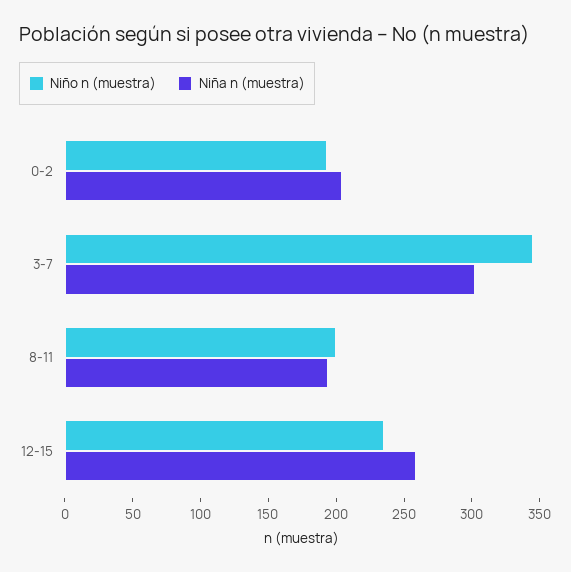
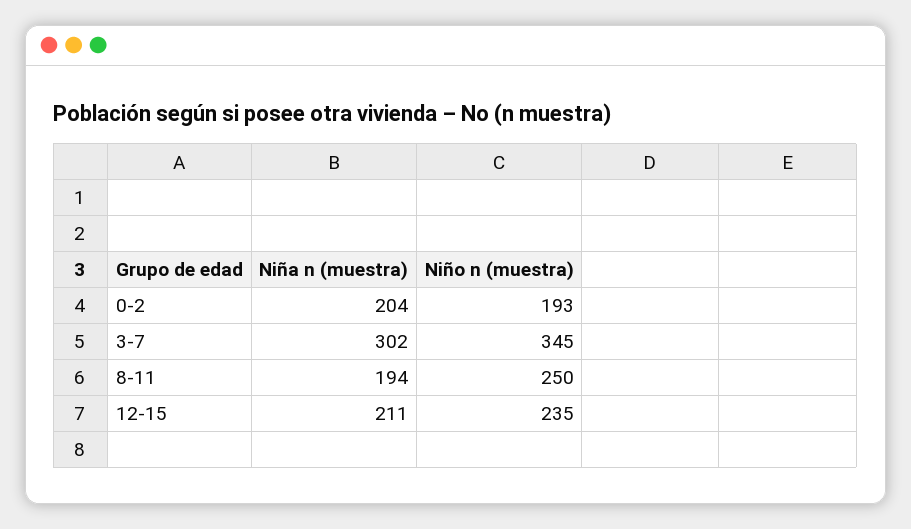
  {
    "Niño n (muestra)": {
      "0-2": 193,
      "3-7": 345,
-     "8-11": 200,
+     "8-11": 250,
      "12-15": 235
    },
    "Niña n (muestra)": {
      "0-2": 204,
      "3-7": 302,
      "8-11": 194,
-     "12-15": 260
+     "12-15": 211
    }
  }

